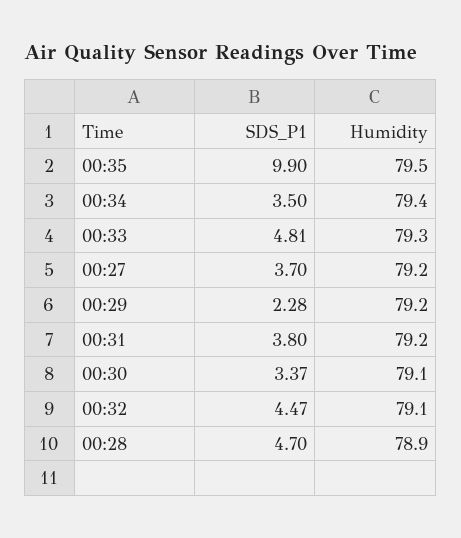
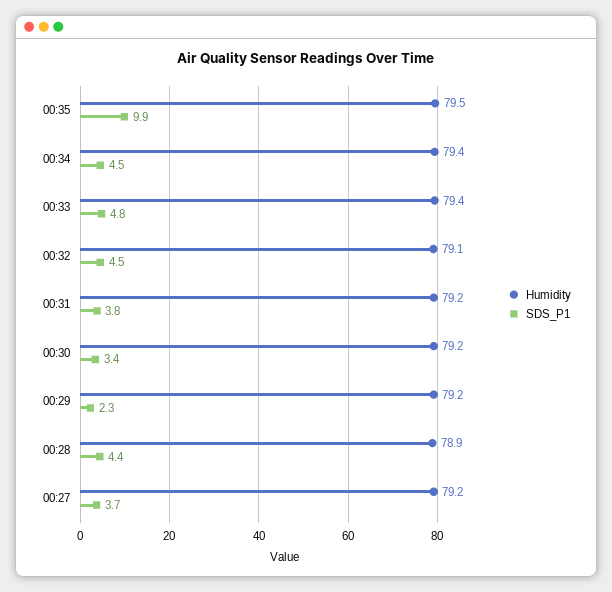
  {
    "SDS_P1": {
      "00:35": 9.9,
-     "00:34": 3.5,
+     "00:34": 4.5,
      "00:33": 4.81,
      "00:27": 3.7,
      "00:29": 2.28,
      "00:31": 3.8,
      "00:30": 3.37,
      "00:32": 4.47,
-     "00:28": 4.7
+     "00:28": 4.4
    },
    "Humidity": {
      "00:35": 79.5,
      "00:34": 79.4,
-     "00:33": 79.3,
+     "00:33": 79.4,
      "00:27": 79.2,
      "00:29": 79.2,
      "00:31": 79.2,
-     "00:30": 79.1,
+     "00:30": 79.2,
      "00:32": 79.1,
      "00:28": 78.9
    }
  }

